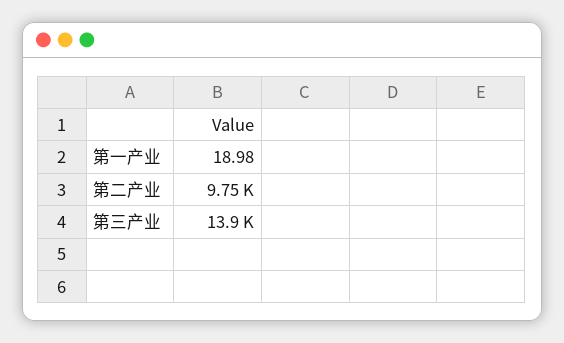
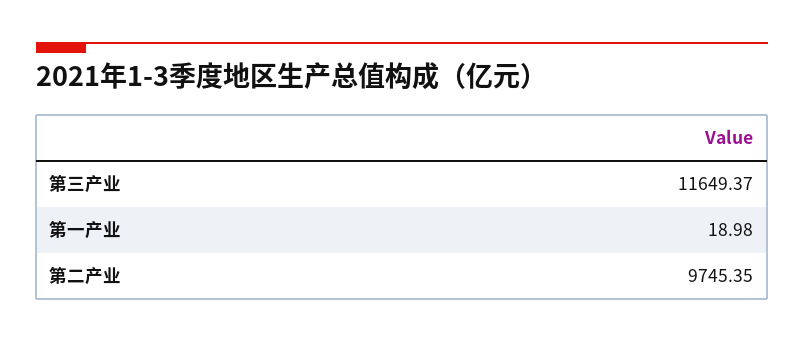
  {
    "第一产业": 18.98,
    "第二产业": 9745.35,
-   "第三产业": 13900
+   "第三产业": 11649.37
  }

